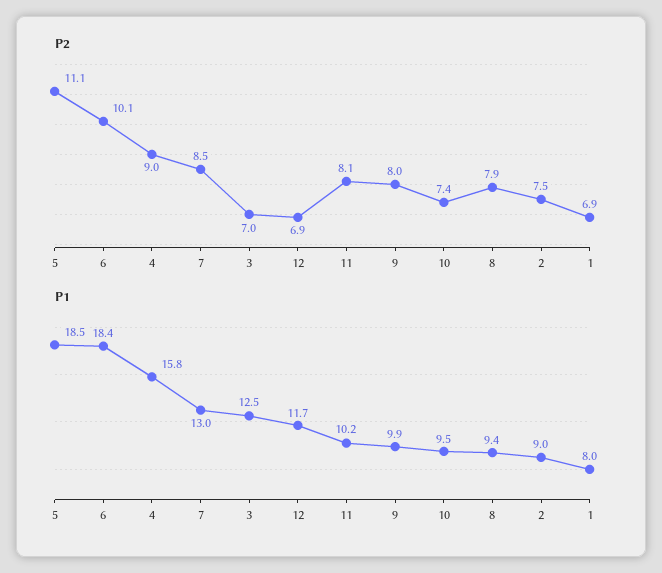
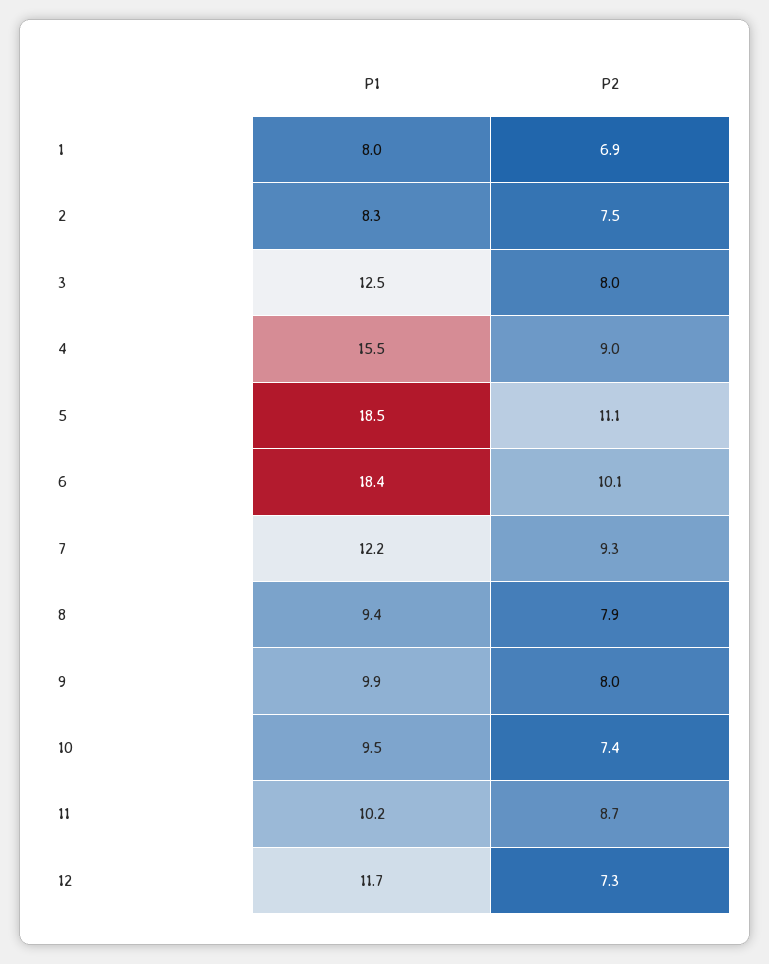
  {
    "P2": {
      "5": 11.1,
      "6": 10.1,
      "4": 9,
-     "7": 8.5,
+     "7": 9.3,
-     "3": 7,
+     "3": 8,
-     "12": 6.9,
+     "12": 7.3,
-     "11": 8.1,
+     "11": 8.7,
      "9": 8,
      "10": 7.4,
      "8": 7.9,
      "2": 7.5,
      "1": 6.9
    },
    "P1": {
      "5": 18.5,
      "6": 18.4,
-     "4": 15.8,
+     "4": 15.5,
-     "7": 13,
+     "7": 12.2,
      "3": 12.5,
      "12": 11.7,
      "11": 10.2,
      "9": 9.9,
      "10": 9.5,
      "8": 9.4,
-     "2": 9,
+     "2": 8.3,
      "1": 8
    }
  }

